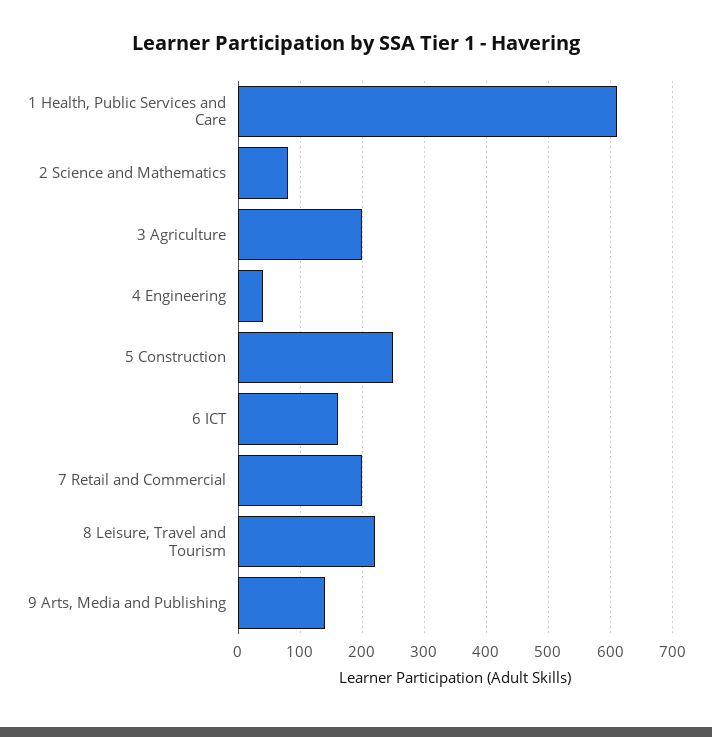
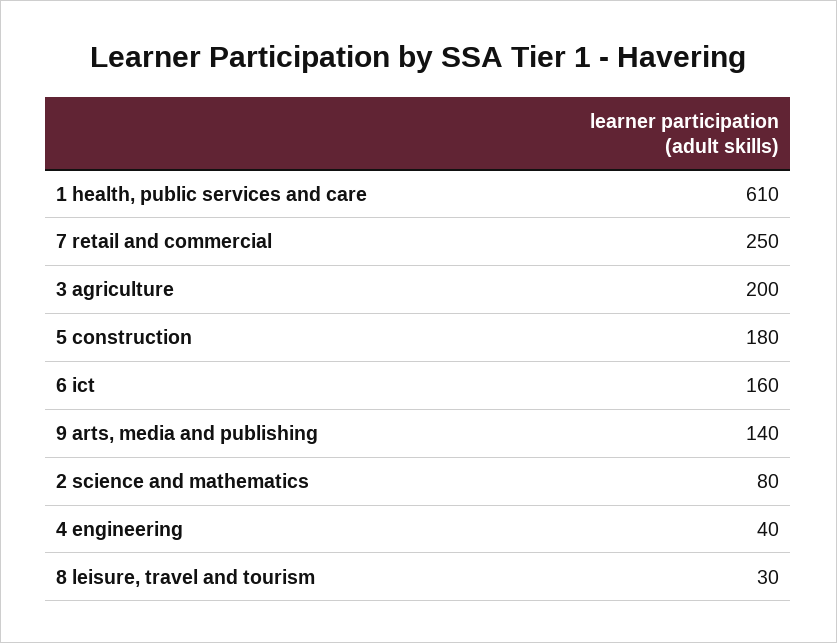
  {
    "1 Health, Public Services and Care": 610,
    "2 Science and Mathematics": 80,
    "3 Agriculture": 200,
    "4 Engineering": 40,
-   "5 Construction": 250,
+   "5 Construction": 180,
    "6 ICT": 160,
-   "7 Retail and Commercial": 200,
+   "7 Retail and Commercial": 250,
-   "8 Leisure, Travel and Tourism": 220,
+   "8 Leisure, Travel and Tourism": 30,
    "9 Arts, Media and Publishing": 140
  }

